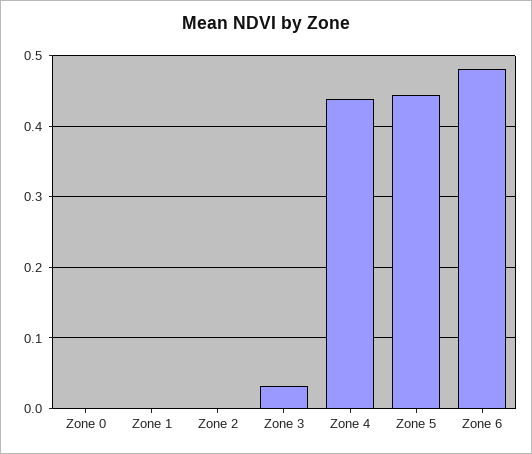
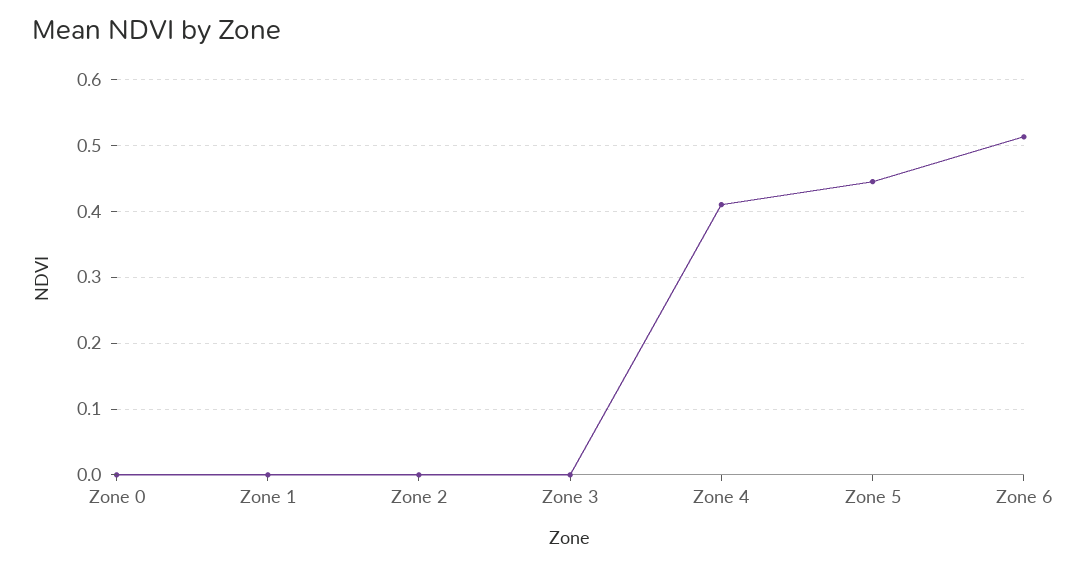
  {
    "Zone 0": 0,
    "Zone 1": 0,
    "Zone 2": 0,
-   "Zone 3": 0.03,
+   "Zone 3": 0,
-   "Zone 4": 0.44,
+   "Zone 4": 0.41,
    "Zone 5": 0.44,
-   "Zone 6": 0.48
+   "Zone 6": 0.51
  }

